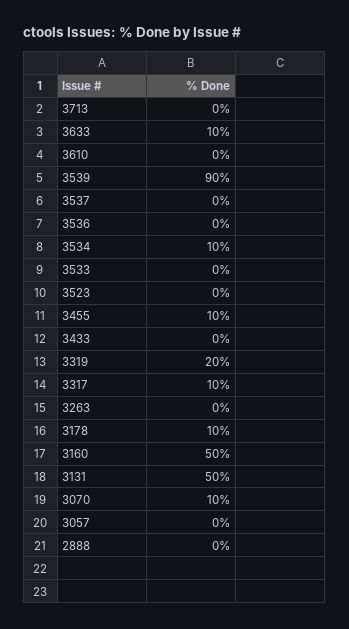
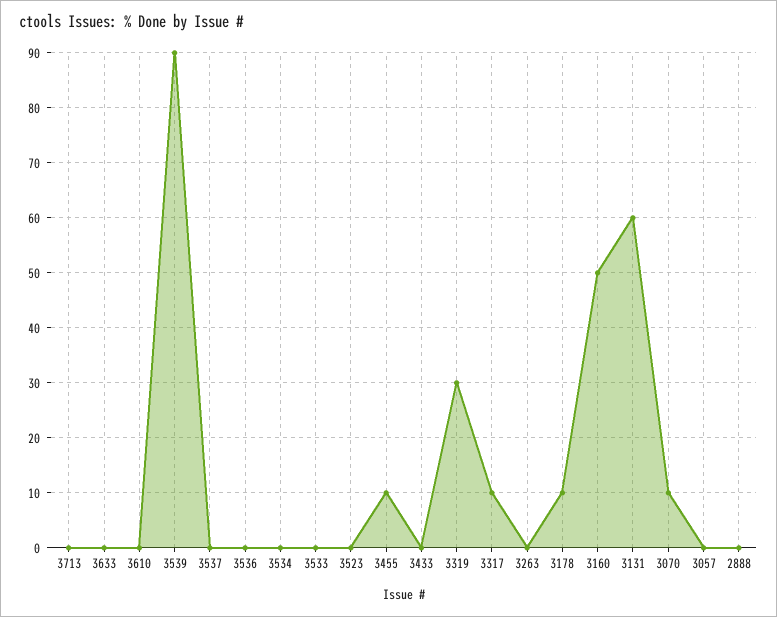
  {
    "3713": 0,
-   "3633": 10,
+   "3633": 0,
    "3610": 0,
    "3539": 90,
    "3537": 0,
    "3536": 0,
-   "3534": 10,
+   "3534": 0,
    "3533": 0,
    "3523": 0,
    "3455": 10,
    "3433": 0,
-   "3319": 20,
+   "3319": 30,
    "3317": 10,
    "3263": 0,
    "3178": 10,
    "3160": 50,
-   "3131": 50,
+   "3131": 60,
    "3070": 10,
    "3057": 0,
    "2888": 0
  }

